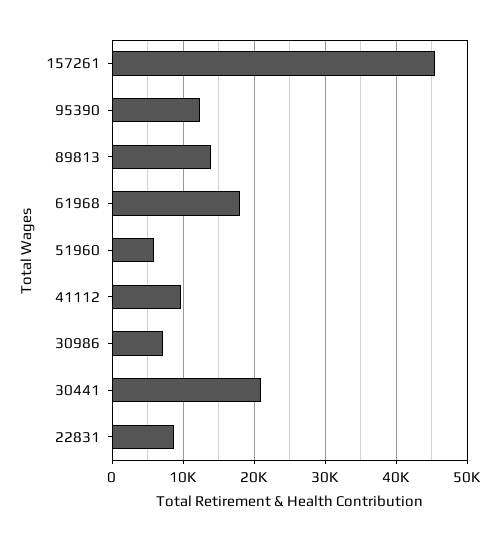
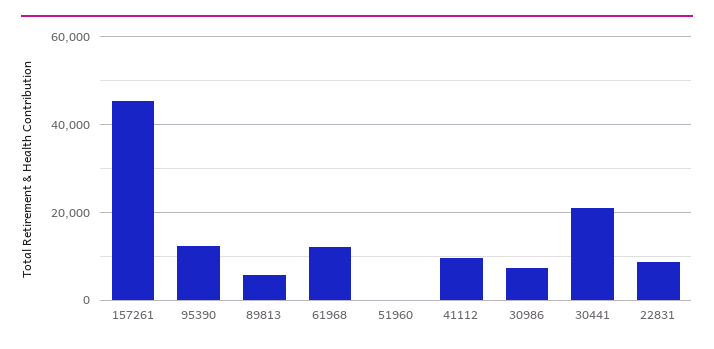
  {
    "157261": 45000,
    "95390": 12000,
-   "89813": 14000,
+   "89813": 6000,
-   "61968": 18000,
+   "61968": 12000,
-   "51960": 6000,
+   "51960": 0,
    "41112": 10000,
    "30986": 7000,
    "30441": 21000,
    "22831": 9000
  }

